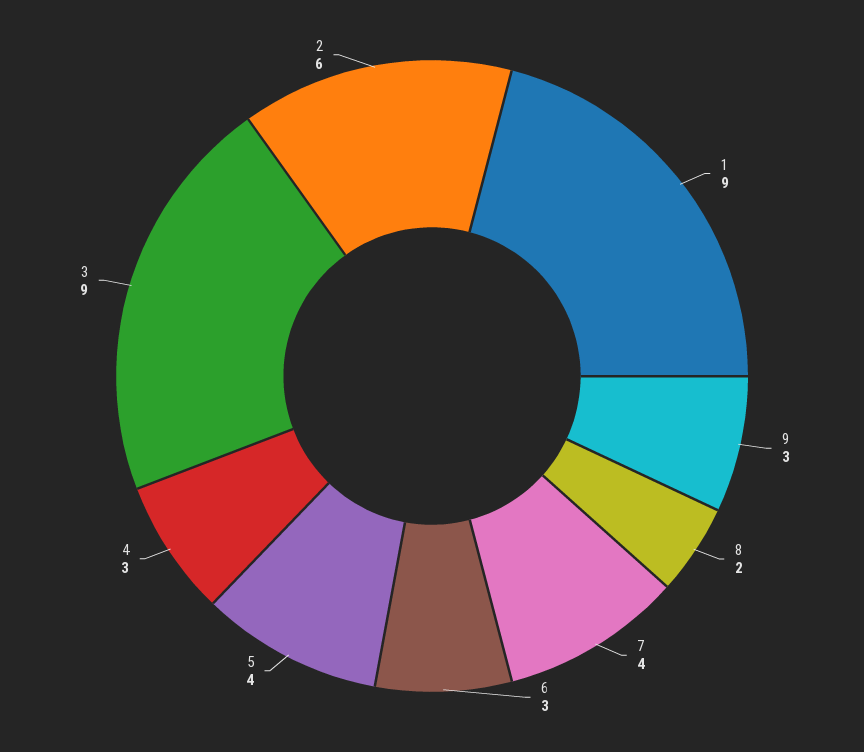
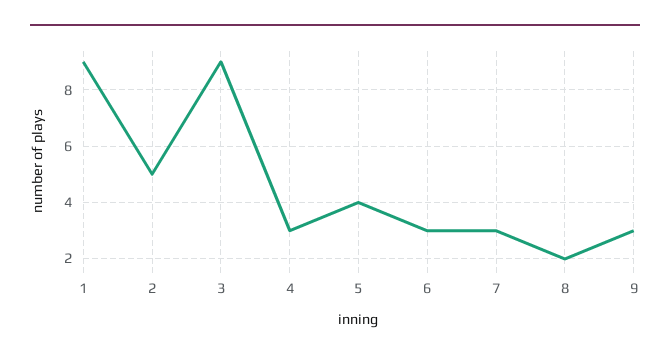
  {
    "1": 9,
    "9": 3,
    "8": 2,
-   "7": 4,
+   "7": 3,
    "6": 3,
    "5": 4,
    "4": 3,
    "3": 9,
-   "2": 6
+   "2": 5
  }

